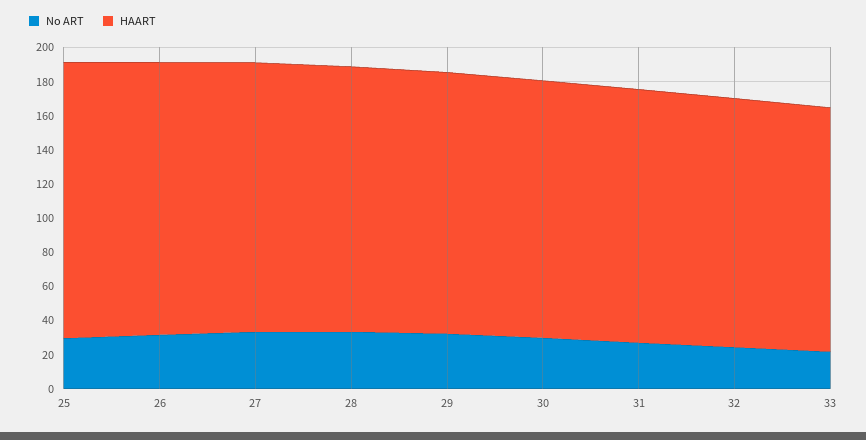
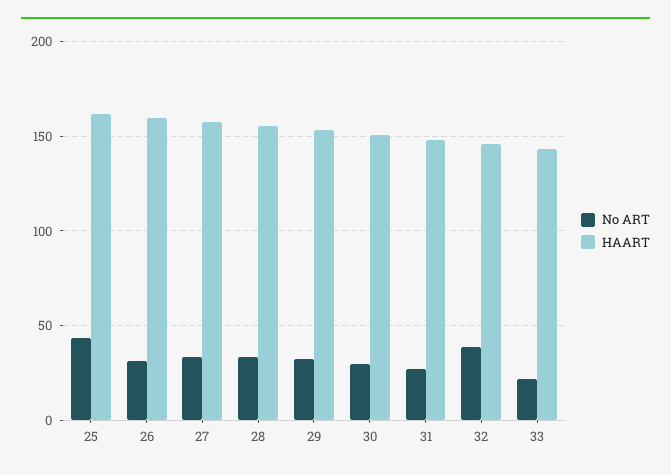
  {
    "No ART": {
-     "25": 30,
+     "25": 45,
      "26": 30,
      "27": 35,
      "28": 35,
      "29": 30,
      "30": 30,
      "31": 25,
-     "32": 25,
+     "32": 40,
      "33": 20
    },
    "HAART": {
      "25": 160,
      "26": 160,
      "27": 160,
      "28": 155,
      "29": 155,
      "30": 150,
      "31": 150,
      "32": 145,
      "33": 145
    }
  }

